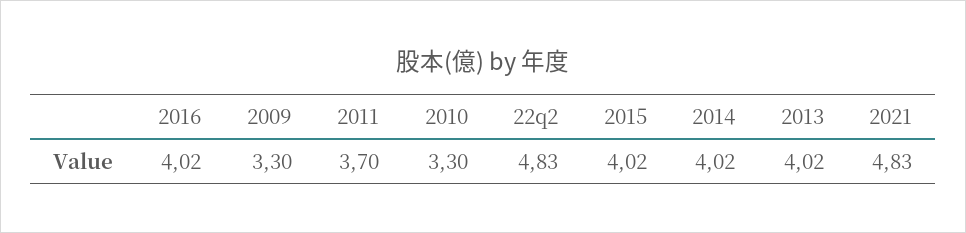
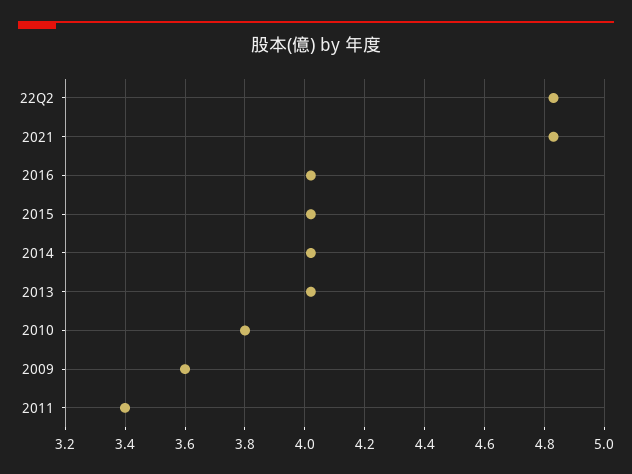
  {
    "2016": 4.02,
-   "2009": 3.3,
+   "2009": 3.6,
-   "2011": 3.7,
+   "2011": 3.4,
-   "2010": 3.3,
+   "2010": 3.8,
    "22q2": 4.83,
    "2015": 4.02,
    "2014": 4.02,
    "2013": 4.02,
    "2021": 4.83
  }

